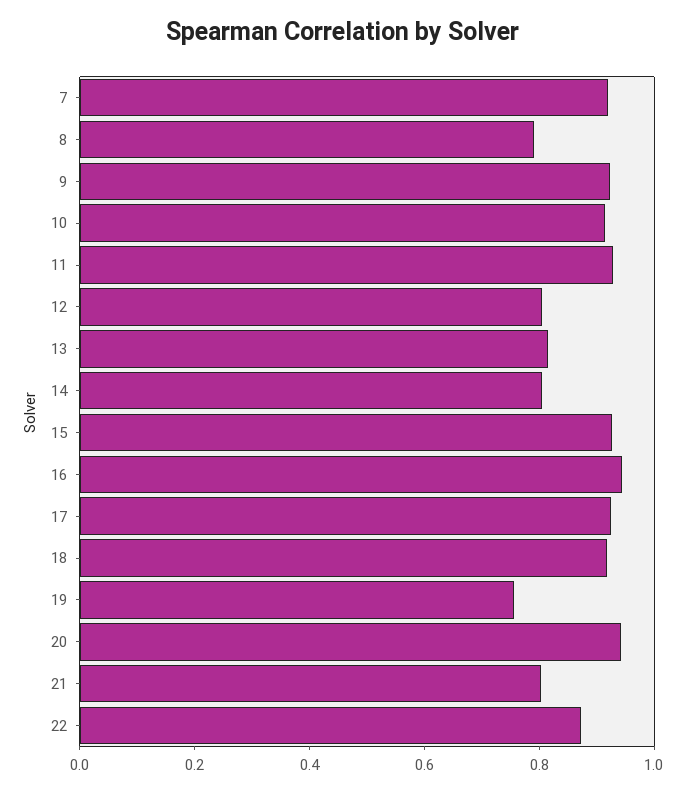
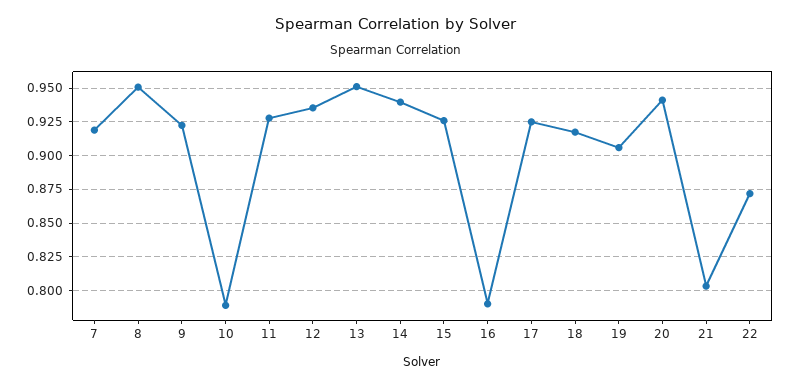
  {
    "7": 0.92,
-   "8": 0.8,
+   "8": 0.95,
    "9": 0.92,
-   "10": 0.9,
+   "10": 0.79,
    "11": 0.93,
-   "12": 0.8,
+   "12": 0.935,
-   "13": 0.8,
+   "13": 0.95,
-   "14": 0.8,
+   "14": 0.94,
    "15": 0.925,
-   "16": 0.95,
+   "16": 0.79,
    "17": 0.925,
    "18": 0.915,
-   "19": 0.75,
+   "19": 0.905,
    "20": 0.94,
    "21": 0.805,
    "22": 0.87
  }

